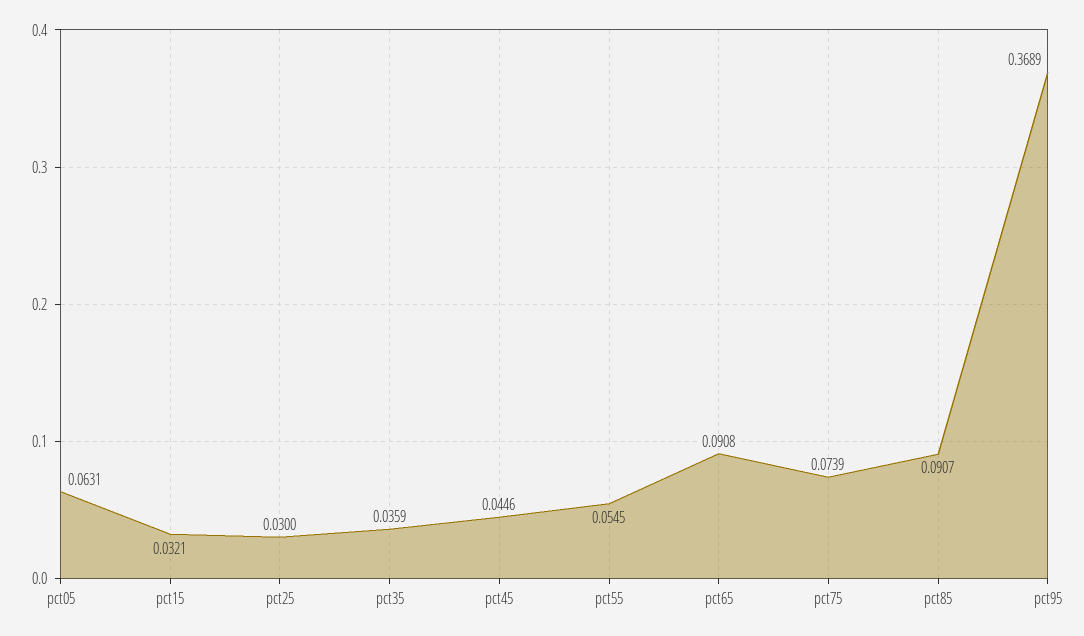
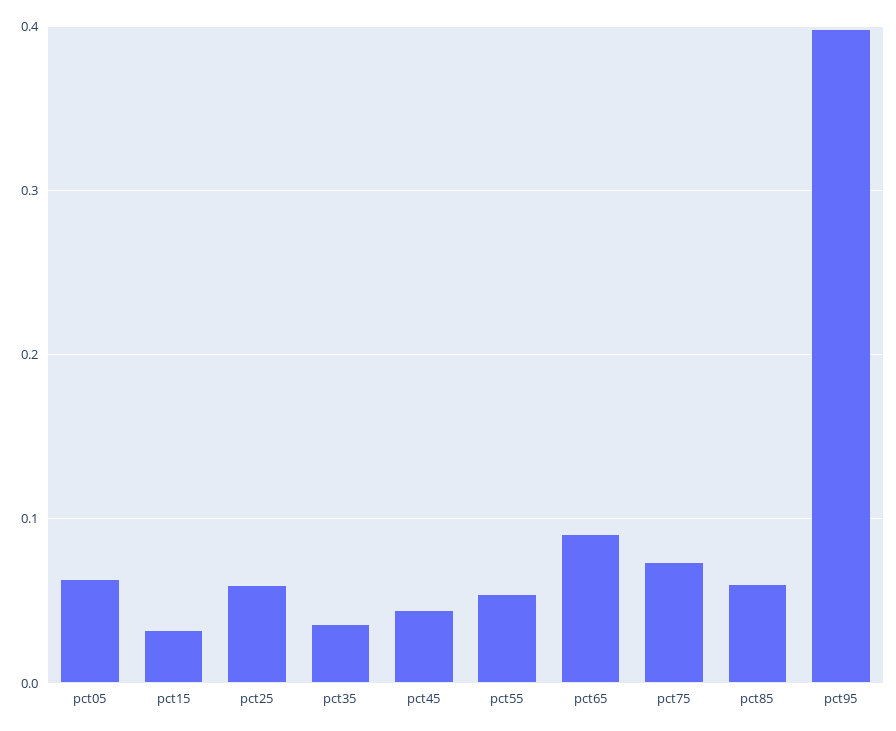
  {
    "pct05": 0.0631,
    "pct15": 0.0321,
-   "pct25": 0.03,
+   "pct25": 0.06,
    "pct35": 0.0359,
    "pct45": 0.0446,
    "pct55": 0.0545,
    "pct65": 0.0908,
    "pct75": 0.0739,
-   "pct85": 0.0907,
+   "pct85": 0.06,
-   "pct95": 0.3689
+   "pct95": 0.4
  }

